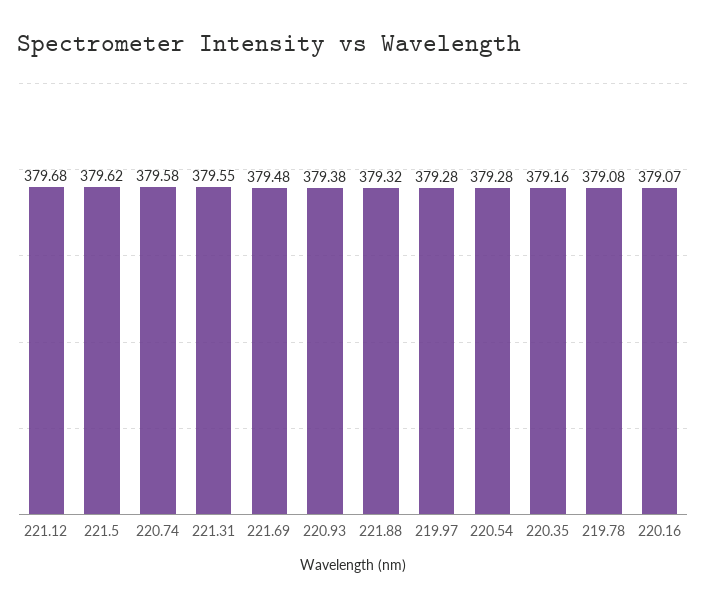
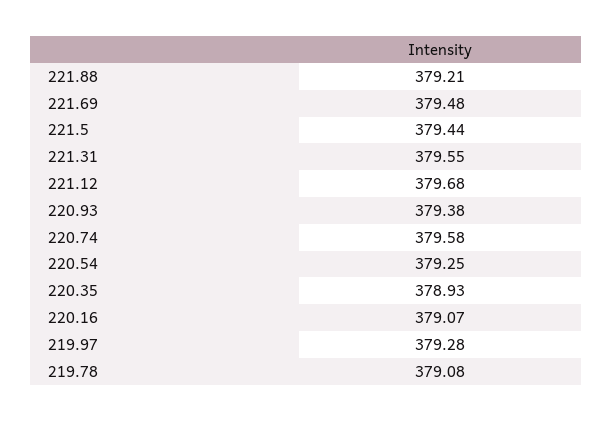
  {
    "221.12": 379.68,
-   "221.5": 379.62,
+   "221.5": 379.44,
    "220.74": 379.58,
    "221.31": 379.55,
    "221.69": 379.48,
    "220.93": 379.38,
-   "221.88": 379.32,
+   "221.88": 379.21,
    "219.97": 379.28,
-   "220.54": 379.28,
+   "220.54": 379.25,
-   "220.35": 379.16,
+   "220.35": 378.93,
    "219.78": 379.08,
    "220.16": 379.07
  }

